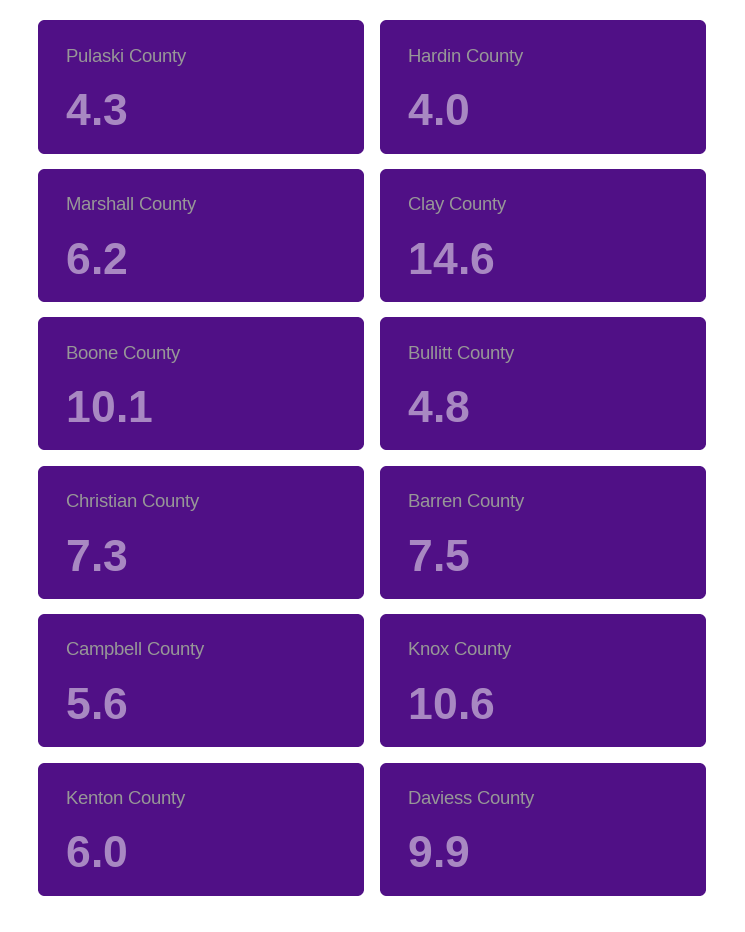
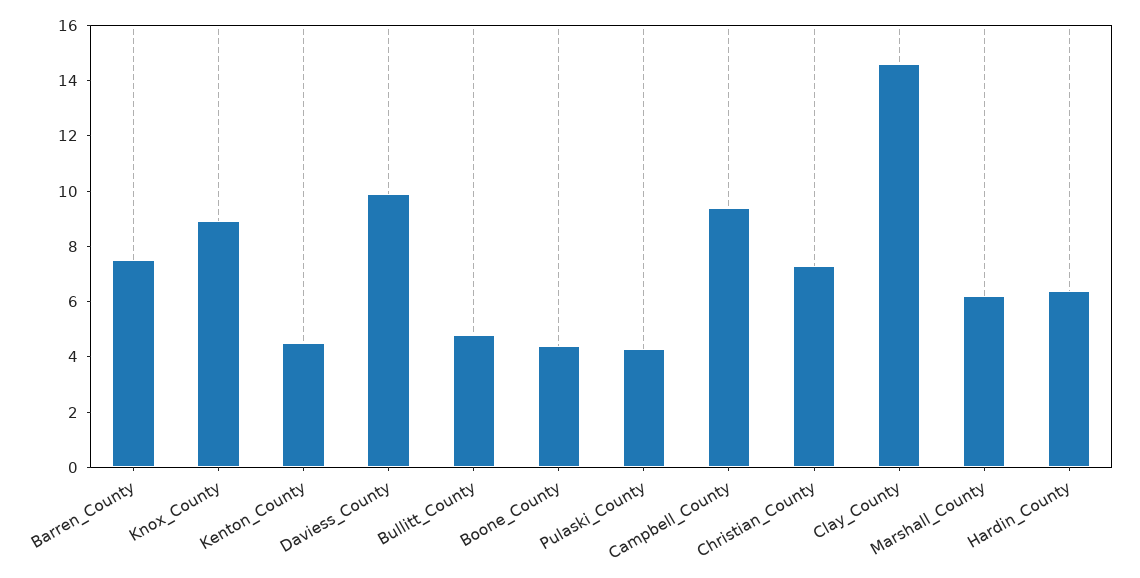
  {
    "Pulaski County": 4.3,
-   "Hardin County": 4,
+   "Hardin County": 6.5,
    "Marshall County": 6.2,
    "Clay County": 14.6,
-   "Boone County": 10.1,
+   "Boone County": 4.5,
    "Bullitt County": 4.8,
    "Christian County": 7.3,
    "Barren County": 7.5,
-   "Campbell County": 5.6,
+   "Campbell County": 9.5,
-   "Knox County": 10.6,
+   "Knox County": 9,
-   "Kenton County": 6,
+   "Kenton County": 4.5,
    "Daviess County": 9.9
  }

